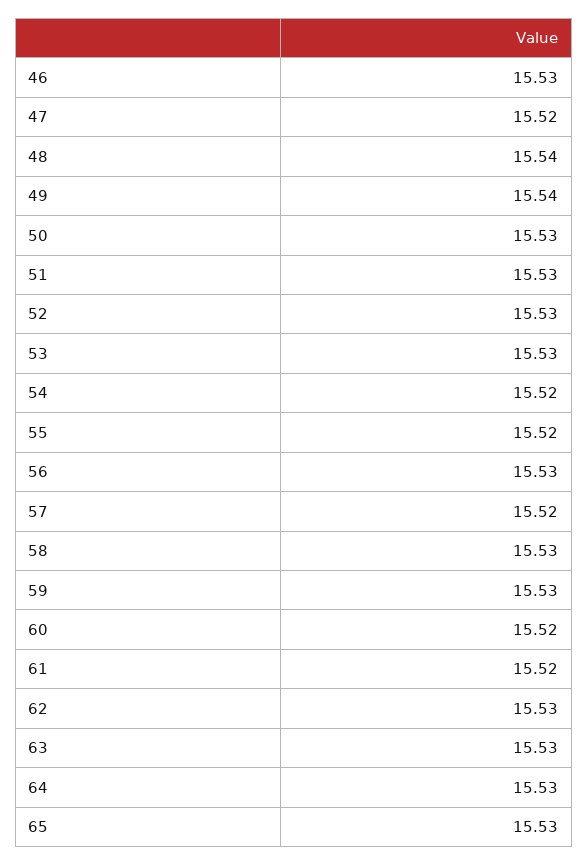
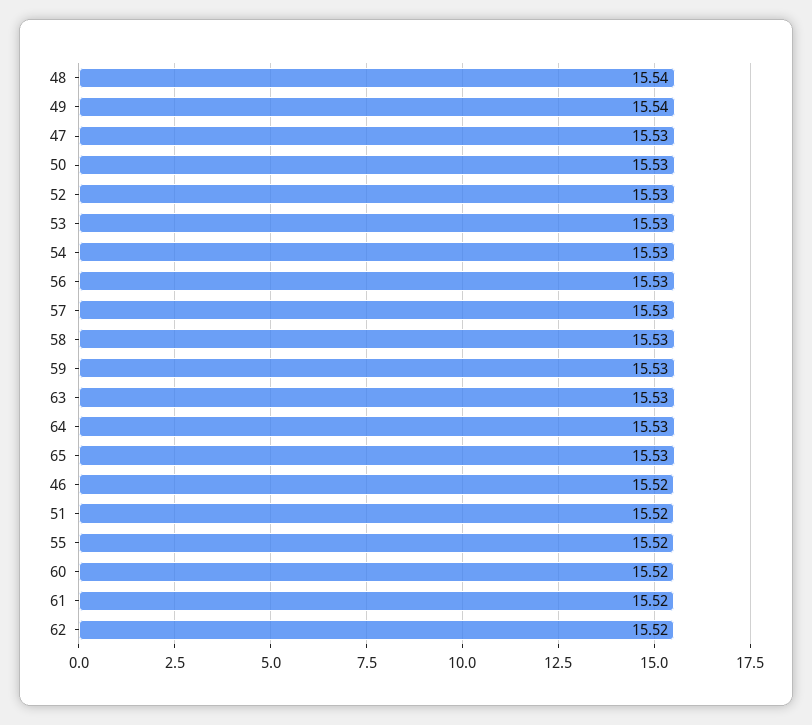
  {
-   "46": 15.53,
+   "46": 15.52,
-   "47": 15.52,
+   "47": 15.53,
    "48": 15.54,
    "49": 15.54,
    "50": 15.53,
-   "51": 15.53,
+   "51": 15.52,
    "52": 15.53,
    "53": 15.53,
-   "54": 15.52,
+   "54": 15.53,
    "55": 15.52,
    "56": 15.53,
-   "57": 15.52,
+   "57": 15.53,
    "58": 15.53,
    "59": 15.53,
    "60": 15.52,
    "61": 15.52,
-   "62": 15.53,
+   "62": 15.52,
    "63": 15.53,
    "64": 15.53,
    "65": 15.53
  }

